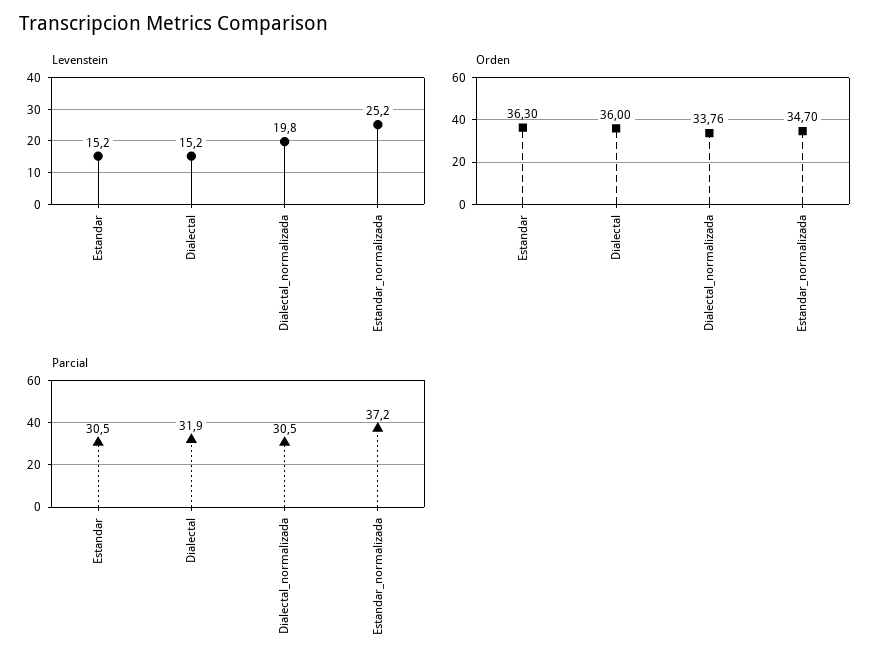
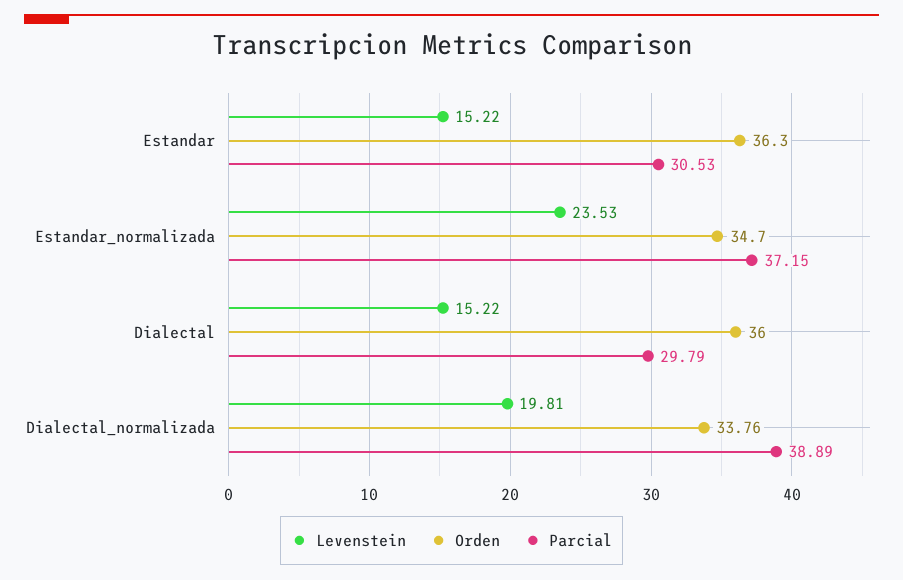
  {
    "Levenstein": {
      "Estandar": 15.22,
      "Dialectal": 15.22,
      "Dialectal_normalizada": 19.81,
-     "Estandar_normalizada": 25.2
+     "Estandar_normalizada": 23.53
    },
    "Orden": {
      "Estandar": 36.3,
      "Dialectal": 36,
      "Dialectal_normalizada": 33.76,
      "Estandar_normalizada": 34.7
    },
    "Parcial": {
      "Estandar": 30.53,
-     "Dialectal": 31.9,
+     "Dialectal": 29.79,
-     "Dialectal_normalizada": 30.5,
+     "Dialectal_normalizada": 38.89,
      "Estandar_normalizada": 37.15
    }
  }

